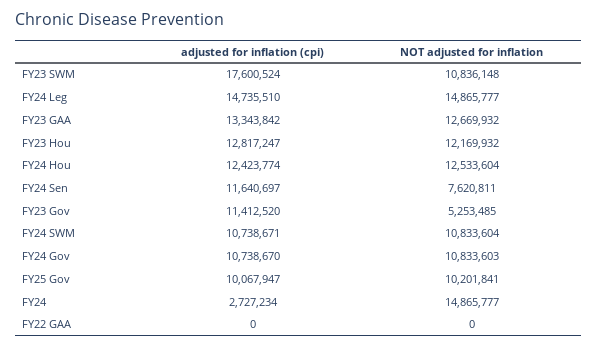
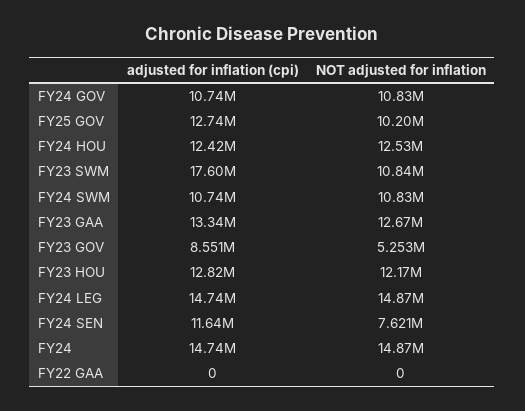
  {
    "adjusted for inflation (cpi)": {
      "FY23 SWM": 17600524,
      "FY24 Leg": 14735510,
      "FY23 GAA": 13343842,
      "FY23 Hou": 12817247,
      "FY24 Hou": 12423774,
      "FY24 Sen": 11640697,
-     "FY23 Gov": 11412520,
+     "FY23 Gov": 8551000,
      "FY24 SWM": 10738671,
      "FY24 Gov": 10738670,
-     "FY25 Gov": 10067947,
+     "FY25 Gov": 12740000,
-     "FY24": 2727234,
+     "FY24": 14740000,
      "FY22 GAA": 0
    },
    "NOT adjusted for inflation": {
      "FY23 SWM": 10836148,
      "FY24 Leg": 14865777,
      "FY23 GAA": 12669932,
      "FY23 Hou": 12169932,
      "FY24 Hou": 12533604,
      "FY24 Sen": 7620811,
      "FY23 Gov": 5253485,
      "FY24 SWM": 10833604,
      "FY24 Gov": 10833603,
      "FY25 Gov": 10201841,
      "FY24": 14865777,
      "FY22 GAA": 0
    }
  }

